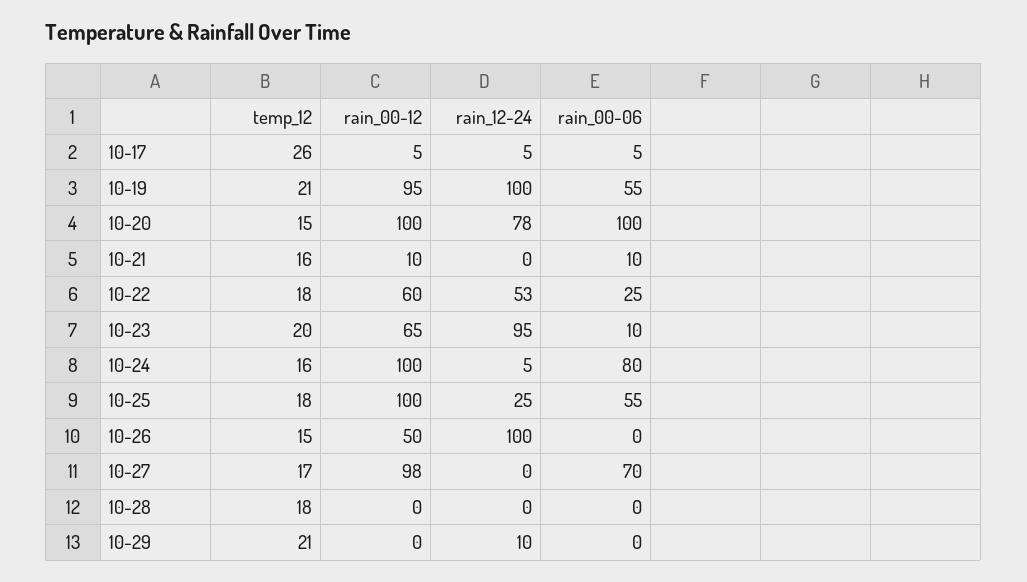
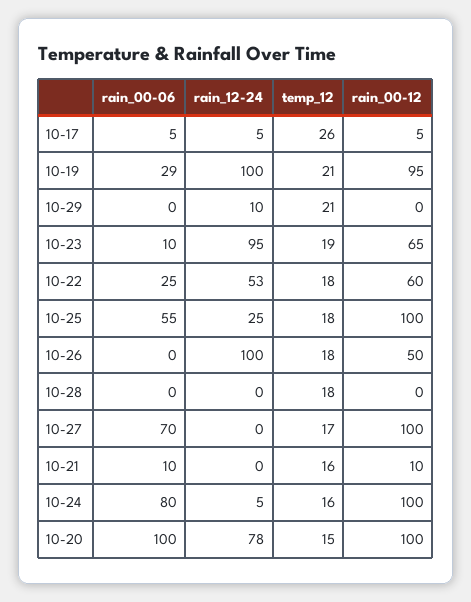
  {
    "temp_12": {
      "10-17": 26,
      "10-19": 21,
      "10-20": 15,
      "10-21": 16,
      "10-22": 18,
-     "10-23": 20,
+     "10-23": 19,
      "10-24": 16,
      "10-25": 18,
-     "10-26": 15,
+     "10-26": 18,
      "10-27": 17,
      "10-28": 18,
      "10-29": 21
    },
    "rain_00-12": {
      "10-17": 5,
      "10-19": 95,
      "10-20": 100,
      "10-21": 10,
      "10-22": 60,
      "10-23": 65,
      "10-24": 100,
      "10-25": 100,
      "10-26": 50,
-     "10-27": 98,
+     "10-27": 100,
      "10-28": 0,
      "10-29": 0
    },
    "rain_12-24": {
      "10-17": 5,
      "10-19": 100,
      "10-20": 78,
      "10-21": 0,
      "10-22": 53,
      "10-23": 95,
      "10-24": 5,
      "10-25": 25,
      "10-26": 100,
      "10-27": 0,
      "10-28": 0,
      "10-29": 10
    },
    "rain_00-06": {
      "10-17": 5,
-     "10-19": 55,
+     "10-19": 29,
      "10-20": 100,
      "10-21": 10,
      "10-22": 25,
      "10-23": 10,
      "10-24": 80,
      "10-25": 55,
      "10-26": 0,
      "10-27": 70,
      "10-28": 0,
      "10-29": 0
    }
  }

